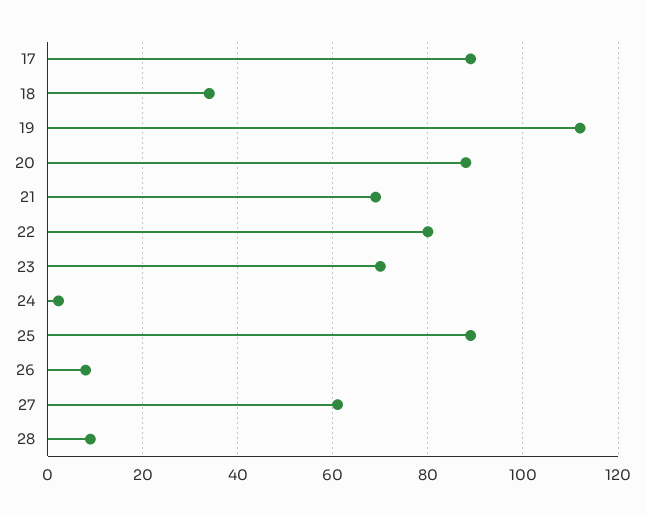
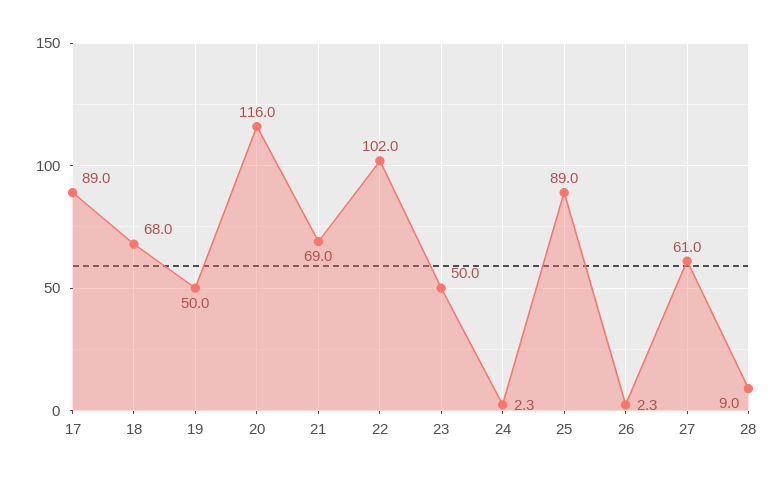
  {
    "17": 89,
-   "18": 34,
+   "18": 68,
-   "19": 112,
+   "19": 50,
-   "20": 88,
+   "20": 116,
    "21": 69,
-   "22": 80,
+   "22": 102,
-   "23": 70,
+   "23": 50,
    "24": 2.3,
    "25": 89,
-   "26": 8,
+   "26": 2.3,
    "27": 61,
    "28": 9
  }

